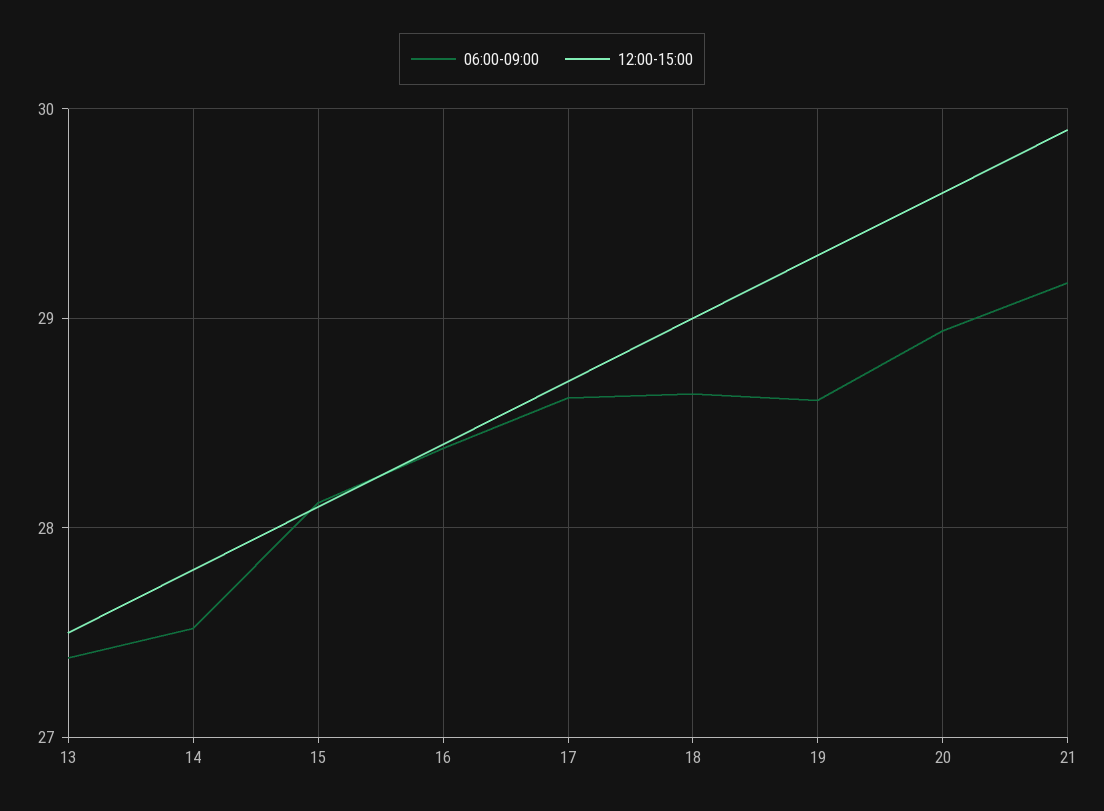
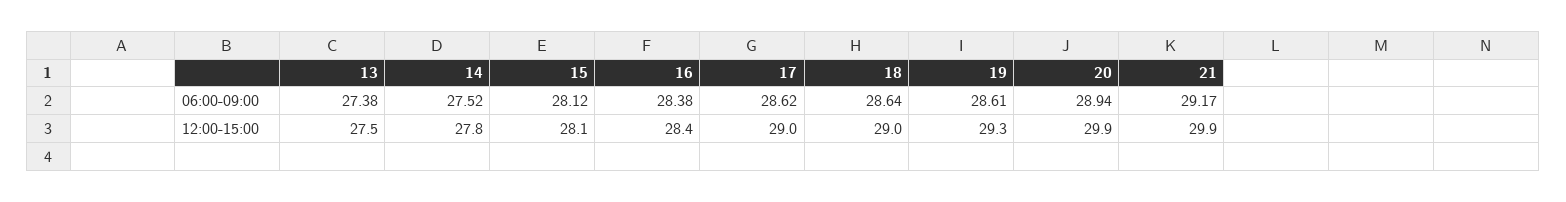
  {
    "06:00-09:00": {
      "13": 27.38,
      "14": 27.52,
      "15": 28.12,
      "16": 28.38,
      "17": 28.62,
      "18": 28.64,
      "19": 28.61,
      "20": 28.94,
      "21": 29.17
    },
    "12:00-15:00": {
      "13": 27.5,
      "14": 27.8,
      "15": 28.1,
      "16": 28.4,
-     "17": 28.7,
+     "17": 29,
      "18": 29,
      "19": 29.3,
-     "20": 29.6,
+     "20": 29.9,
      "21": 29.9
    }
  }

